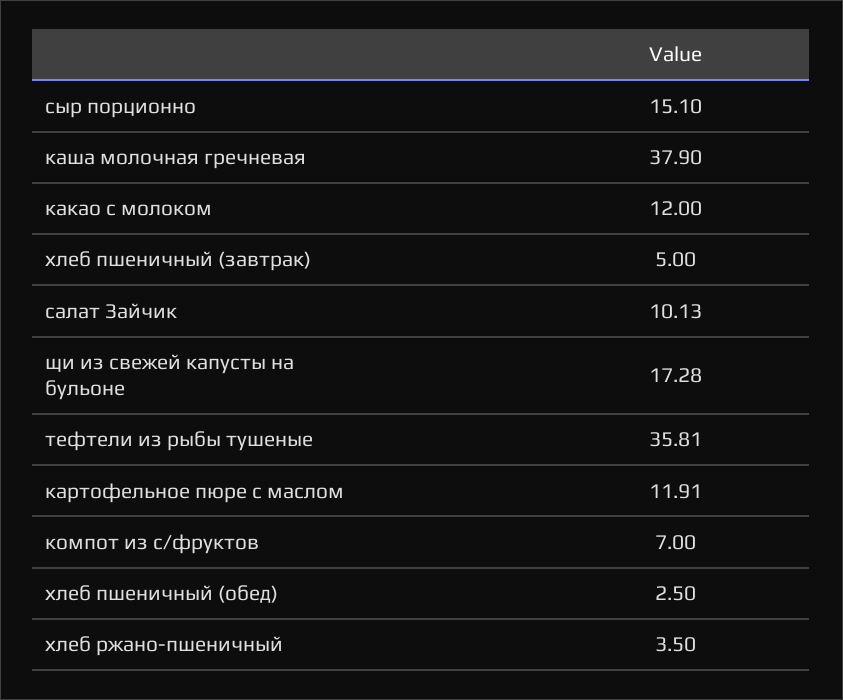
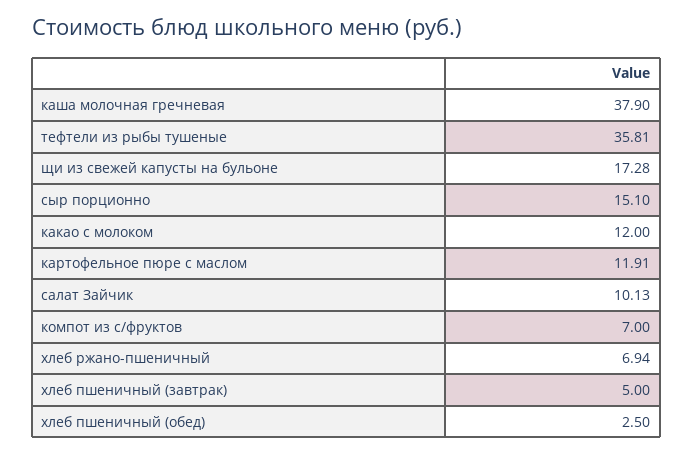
  {
    "сыр порционно": 15.1,
    "каша молочная гречневая": 37.9,
    "какао с молоком": 12,
    "хлеб пшеничный (завтрак)": 5,
    "салат Зайчик": 10.13,
    "щи из свежей капусты на бульоне": 17.28,
    "тефтели из рыбы тушеные": 35.81,
    "картофельное пюре с маслом": 11.91,
    "компот из с/фруктов": 7,
    "хлеб пшеничный (обед)": 2.5,
-   "хлеб ржано-пшеничный": 3.5
+   "хлеб ржано-пшеничный": 6.94
  }

